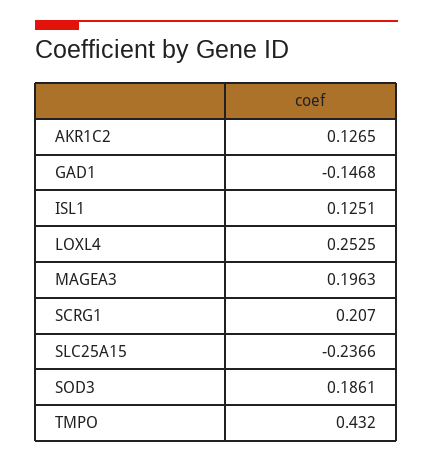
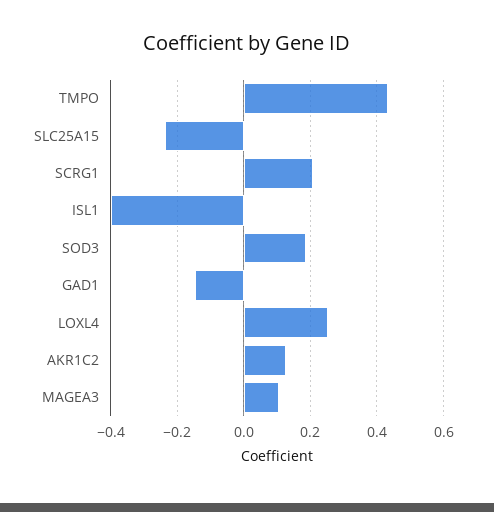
  {
    "AKR1C2": 0.1265,
    "GAD1": -0.1468,
-   "ISL1": 0.1251,
+   "ISL1": -0.4,
    "LOXL4": 0.2525,
-   "MAGEA3": 0.1963,
+   "MAGEA3": 0.1,
    "SCRG1": 0.207,
    "SLC25A15": -0.2366,
    "SOD3": 0.1861,
    "TMPO": 0.432
  }

